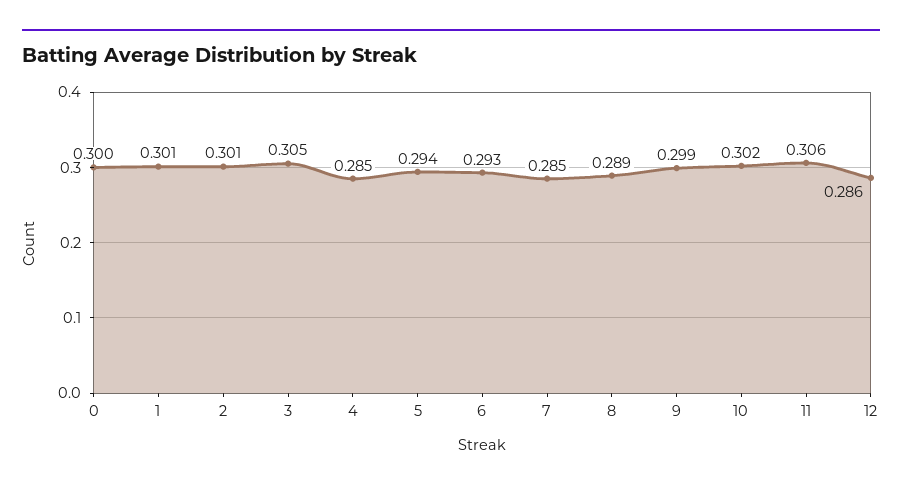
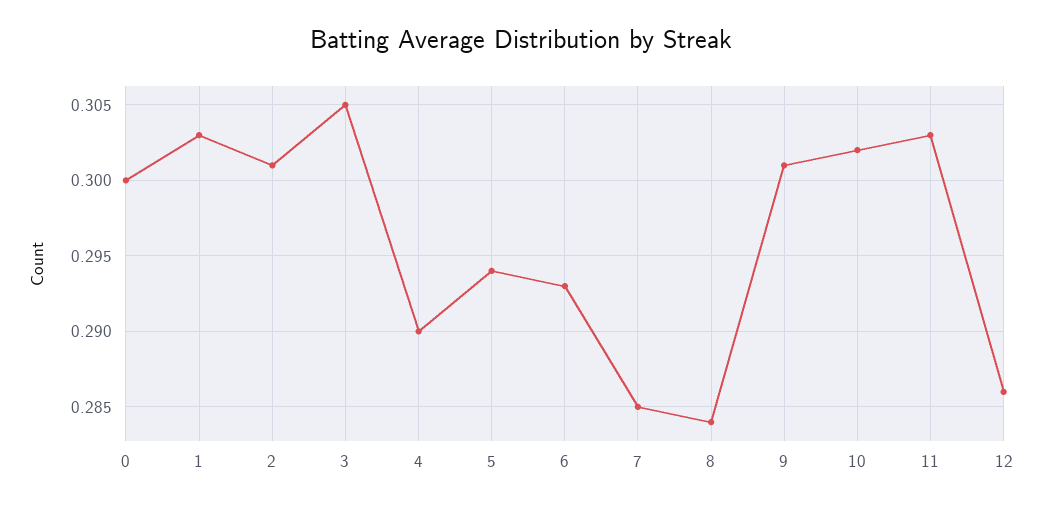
  {
    "0": 0.3,
-   "1": 0.301,
+   "1": 0.303,
    "2": 0.301,
    "3": 0.305,
-   "4": 0.285,
+   "4": 0.29,
    "5": 0.294,
    "6": 0.293,
    "7": 0.285,
-   "8": 0.289,
+   "8": 0.284,
-   "9": 0.299,
+   "9": 0.301,
    "10": 0.302,
-   "11": 0.306,
+   "11": 0.303,
    "12": 0.286
  }

